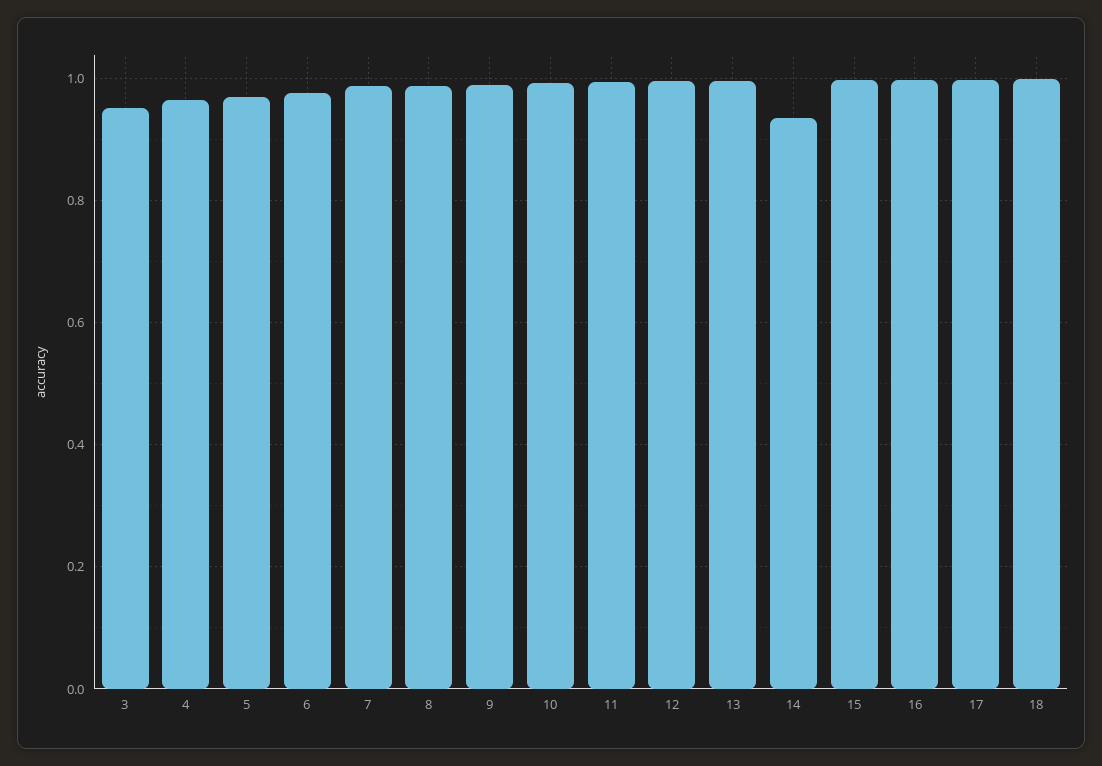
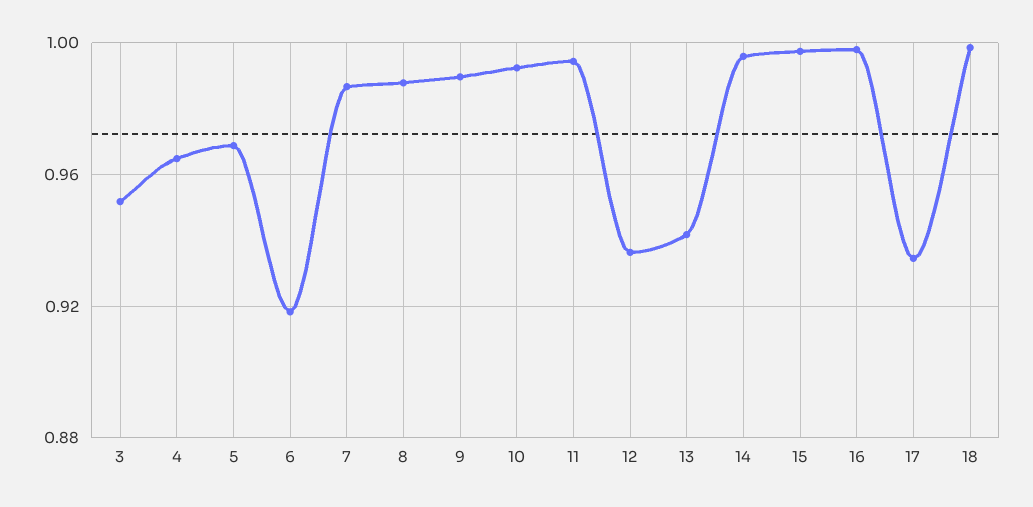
  {
    "3": 0.95,
    "4": 0.965,
    "5": 0.97,
-   "6": 0.98,
+   "6": 0.92,
    "7": 0.985,
    "8": 0.99,
    "9": 0.99,
    "10": 0.99,
    "11": 0.995,
-   "12": 1,
+   "12": 0.935,
-   "13": 1,
+   "13": 0.94,
-   "14": 0.94,
+   "14": 0.995,
    "15": 0.995,
    "16": 1,
-   "17": 1,
+   "17": 0.935,
    "18": 1
  }

